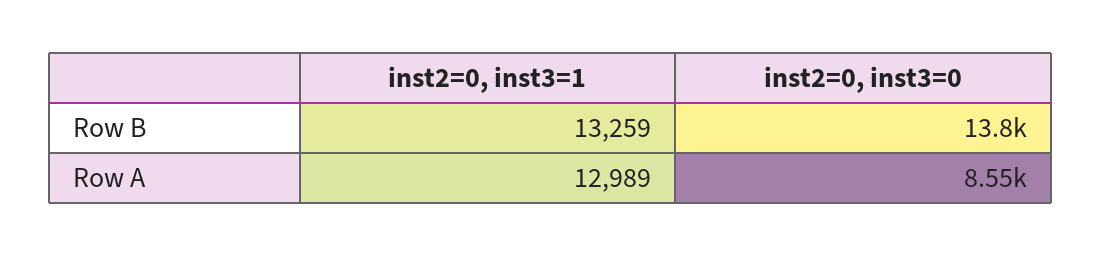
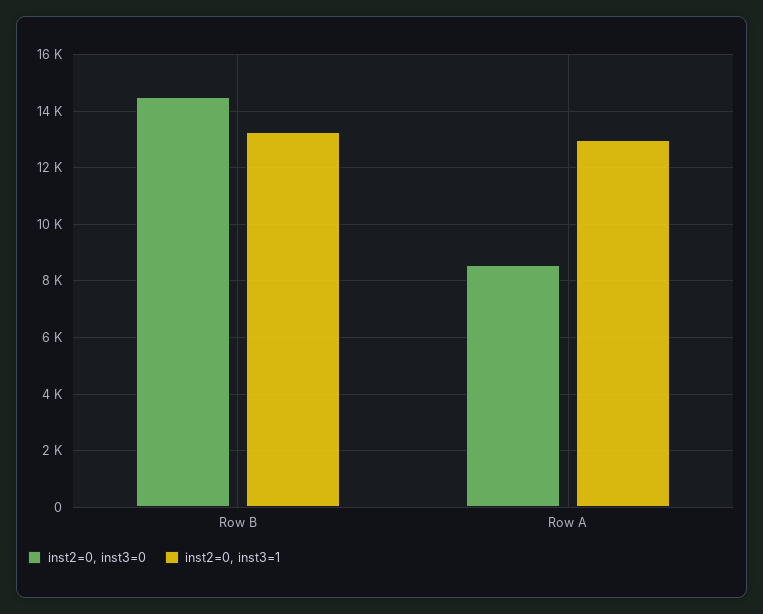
  {
    "inst2=0, inst3=1": {
      "Row B": 13259,
      "Row A": 12989
    },
    "inst2=0, inst3=0": {
-     "Row B": 13800,
+     "Row B": 14500,
      "Row A": 8550
    }
  }

